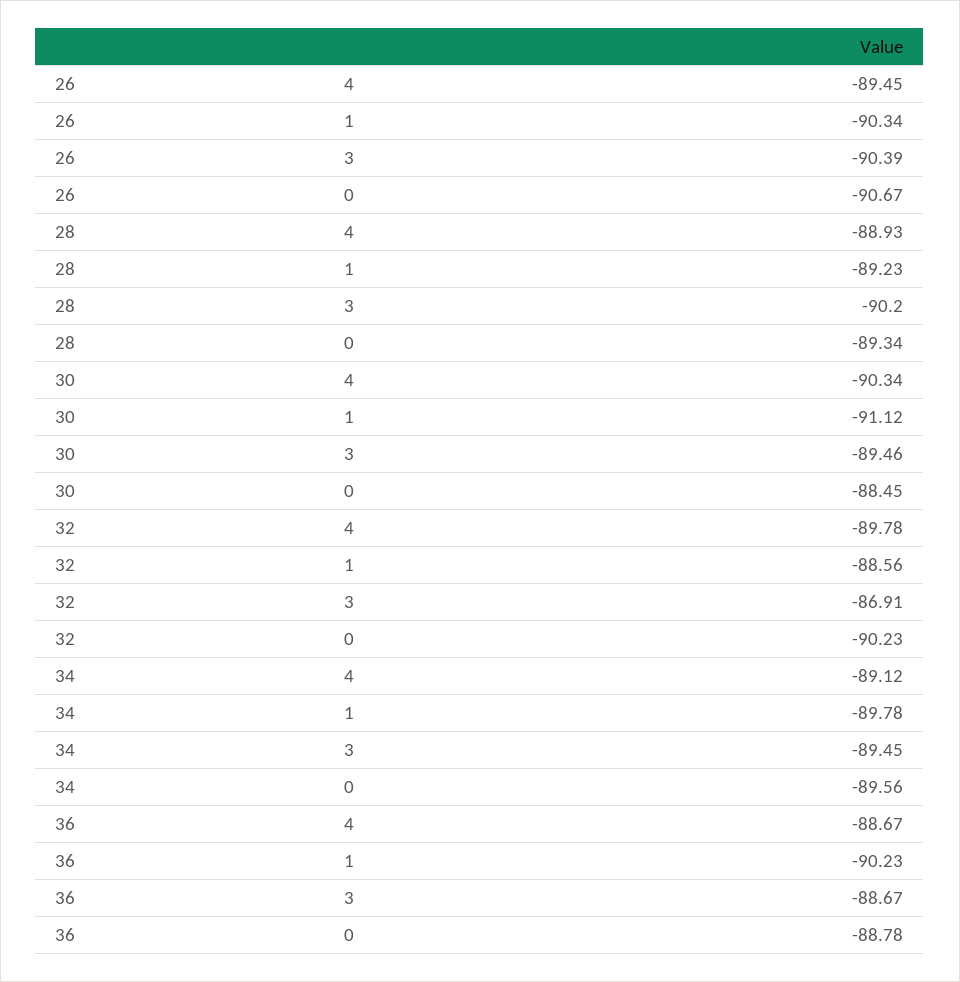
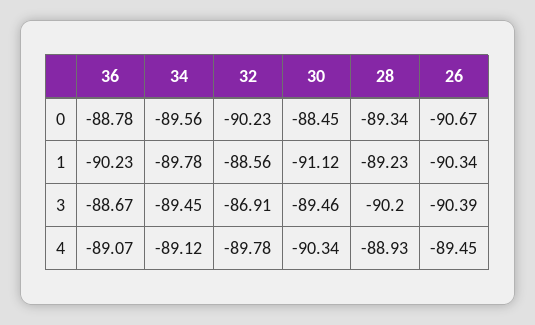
  {
    "26": {
      "4": -89.45,
      "1": -90.34,
      "3": -90.39,
      "0": -90.67
    },
    "28": {
      "4": -88.93,
      "1": -89.23,
      "3": -90.2,
      "0": -89.34
    },
    "30": {
      "4": -90.34,
      "1": -91.12,
      "3": -89.46,
      "0": -88.45
    },
    "32": {
      "4": -89.78,
      "1": -88.56,
      "3": -86.91,
      "0": -90.23
    },
    "34": {
      "4": -89.12,
      "1": -89.78,
      "3": -89.45,
      "0": -89.56
    },
    "36": {
-     "4": -88.67,
+     "4": -89.07,
      "1": -90.23,
      "3": -88.67,
      "0": -88.78
    }
  }

